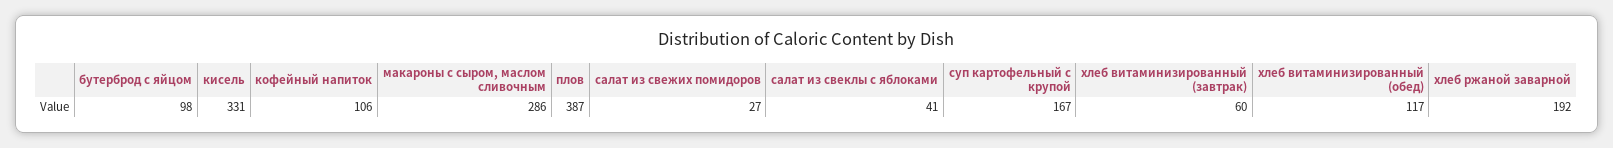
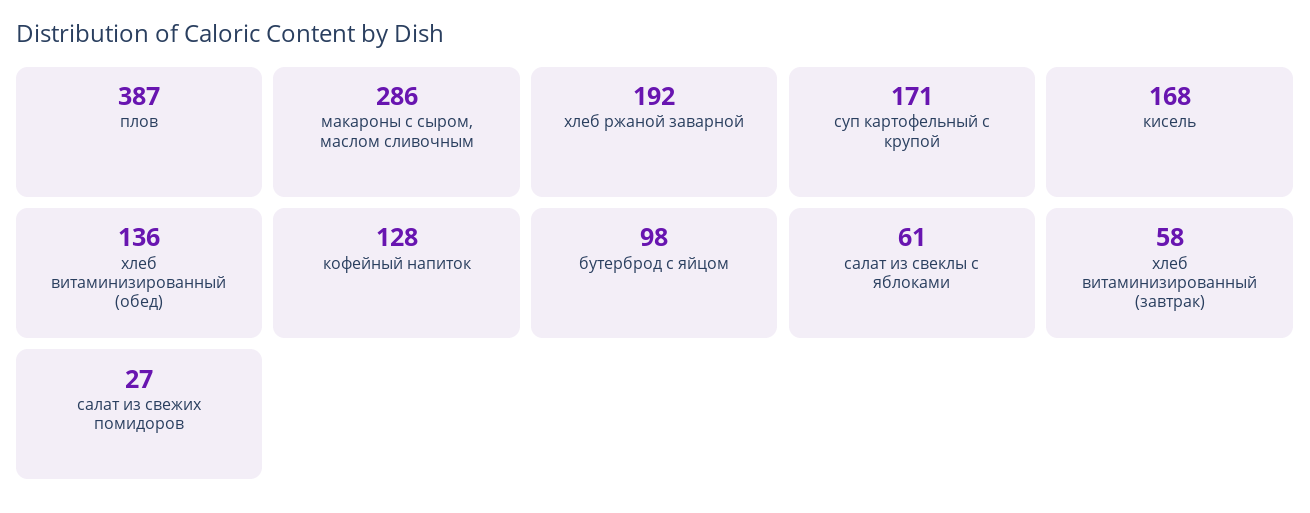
  {
    "бутерброд с яйцом": 98,
-   "кисель": 331,
+   "кисель": 168,
-   "кофейный напиток": 106,
+   "кофейный напиток": 128,
    "макароны с сыром, маслом сливочным": 286,
    "плов": 387,
    "салат из свежих помидоров": 27,
-   "салат из свеклы с яблоками": 41,
+   "салат из свеклы с яблоками": 61,
-   "суп картофельный с крупой": 167,
+   "суп картофельный с крупой": 171,
-   "хлеб витаминизированный (завтрак)": 60,
+   "хлеб витаминизированный (завтрак)": 58,
-   "хлеб витаминизированный (обед)": 117,
+   "хлеб витаминизированный (обед)": 136,
    "хлеб ржаной заварной": 192
  }

